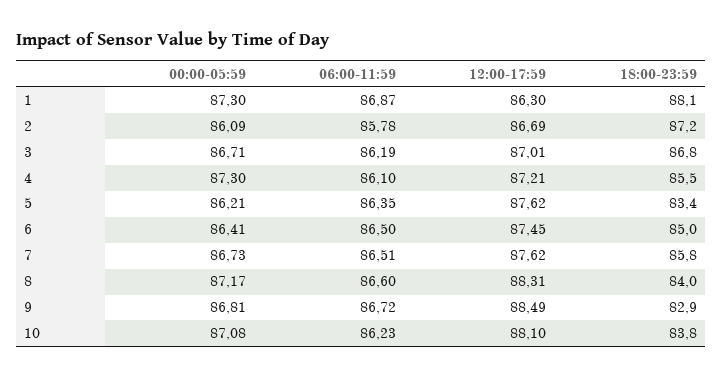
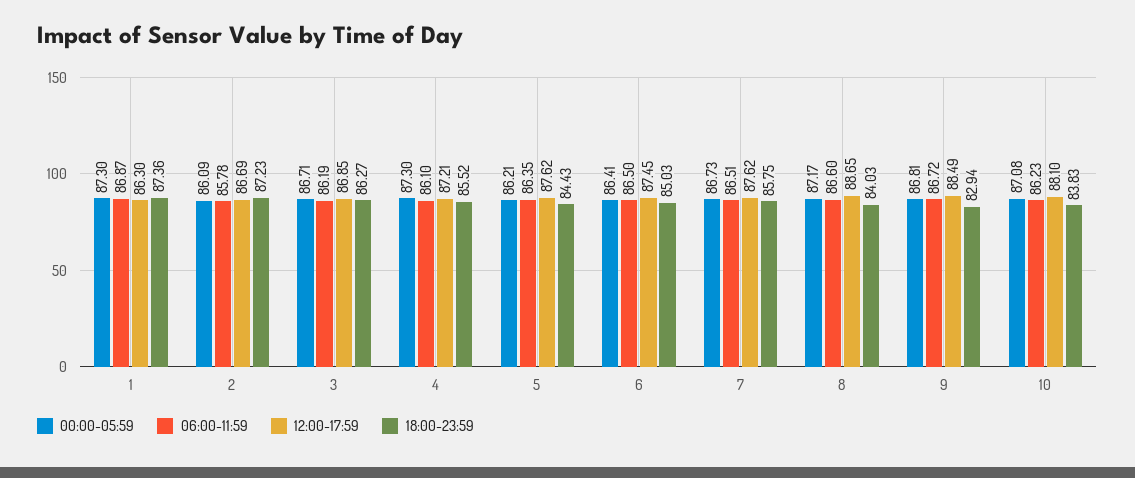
  {
    "00:00-05:59": {
      "1": 87.3,
      "2": 86.09,
      "3": 86.71,
      "4": 87.3,
      "5": 86.21,
      "6": 86.41,
      "7": 86.73,
      "8": 87.17,
      "9": 86.81,
      "10": 87.08
    },
    "06:00-11:59": {
      "1": 86.87,
      "2": 85.78,
      "3": 86.19,
      "4": 86.1,
      "5": 86.35,
      "6": 86.5,
      "7": 86.51,
      "8": 86.6,
      "9": 86.72,
      "10": 86.23
    },
    "12:00-17:59": {
      "1": 86.3,
      "2": 86.69,
-     "3": 87.01,
+     "3": 86.85,
      "4": 87.21,
      "5": 87.62,
      "6": 87.45,
      "7": 87.62,
-     "8": 88.31,
+     "8": 88.65,
      "9": 88.49,
      "10": 88.1
    },
    "18:00-23:59": {
-     "1": 88.1,
+     "1": 87.36,
      "2": 87.23,
-     "3": 86.8,
+     "3": 86.27,
      "4": 85.52,
-     "5": 83.4,
+     "5": 84.43,
      "6": 85.03,
      "7": 85.75,
      "8": 84.03,
      "9": 82.94,
      "10": 83.83
    }
  }

